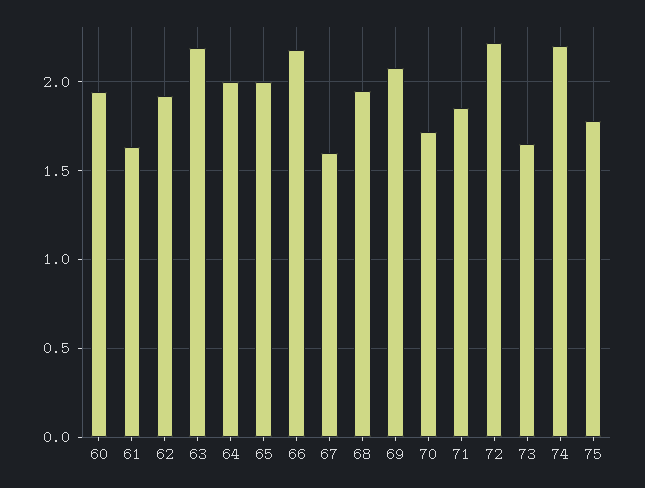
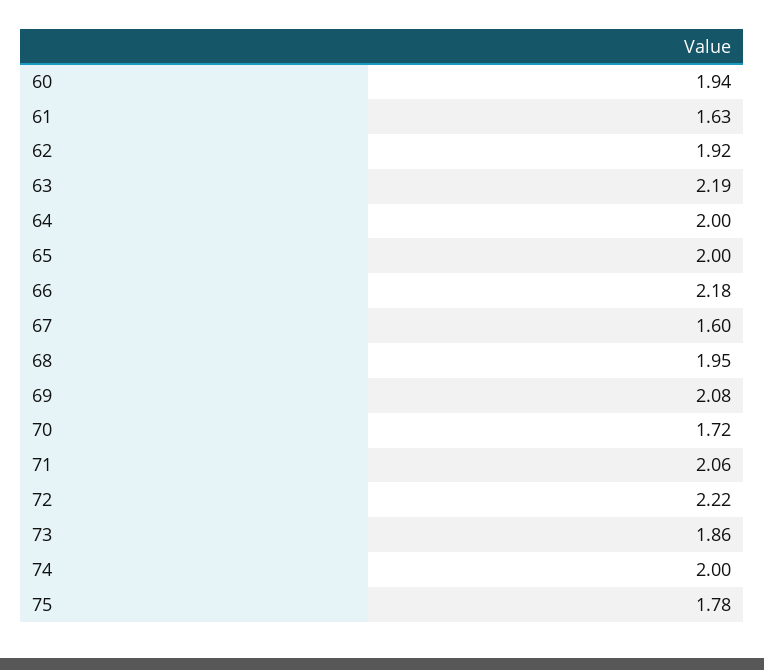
  {
    "60": 1.94,
    "61": 1.63,
    "62": 1.92,
    "63": 2.19,
    "64": 2,
    "65": 2,
    "66": 2.18,
    "67": 1.6,
    "68": 1.95,
    "69": 2.08,
    "70": 1.72,
-   "71": 1.85,
+   "71": 2.06,
    "72": 2.22,
-   "73": 1.65,
+   "73": 1.86,
-   "74": 2.2,
+   "74": 2,
    "75": 1.78
  }

